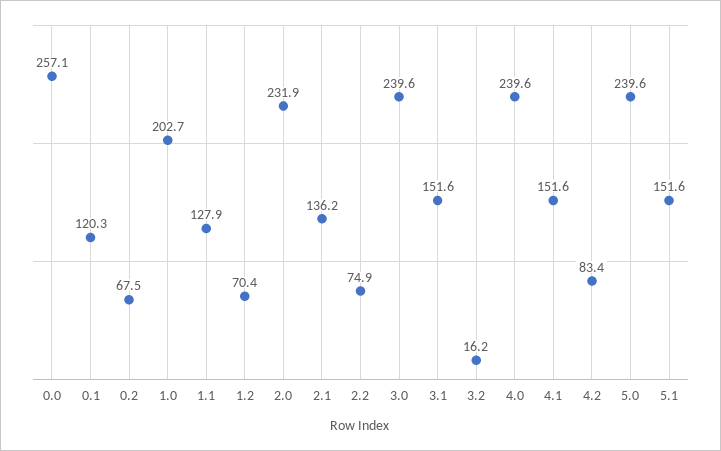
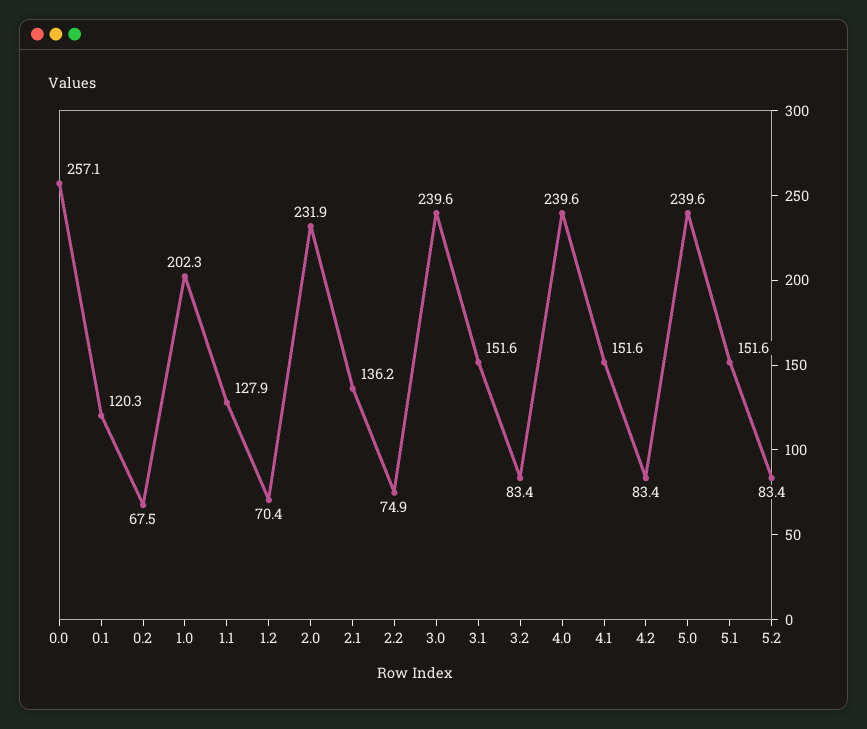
  {
    "0.0": 257.1,
    "0.1": 120.3,
    "0.2": 67.5,
-   "1.0": 202.7,
+   "1.0": 202.3,
    "1.1": 127.9,
    "1.2": 70.4,
    "2.0": 231.9,
    "2.1": 136.2,
    "2.2": 74.9,
    "3.0": 239.6,
    "3.1": 151.6,
-   "3.2": 16.2,
+   "3.2": 83.4,
    "4.0": 239.6,
    "4.1": 151.6,
    "4.2": 83.4,
    "5.0": 239.6,
-   "5.1": 151.6
+   "5.1": 151.6,
+   "5.2": 83.4
  }

